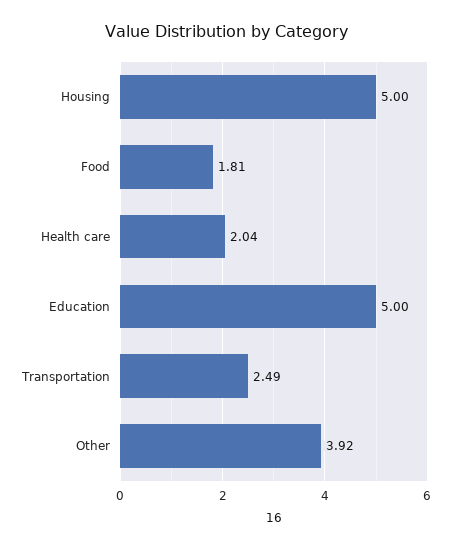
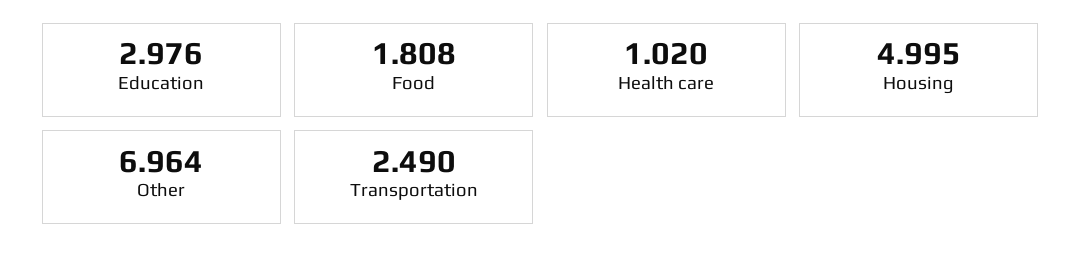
  {
    "Housing": 4.995,
    "Food": 1.808,
-   "Health care": 2.04,
+   "Health care": 1.02,
-   "Education": 5,
+   "Education": 2.976,
    "Transportation": 2.49,
-   "Other": 3.92
+   "Other": 6.964
  }

